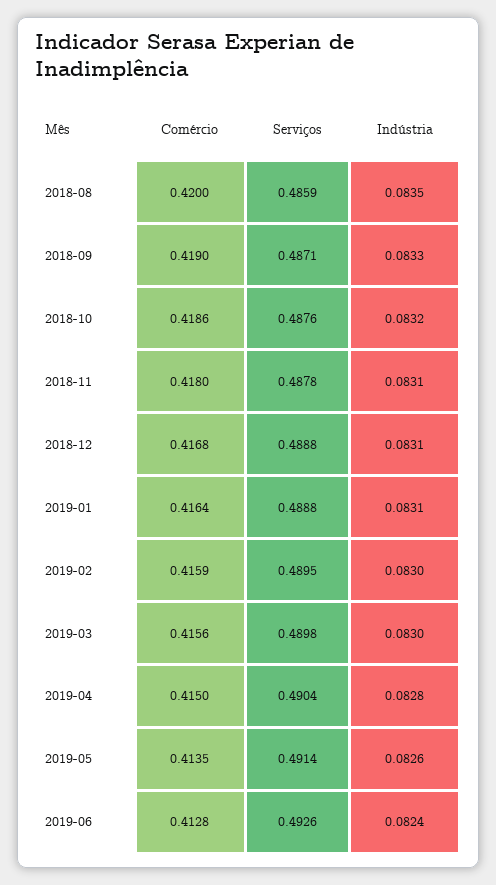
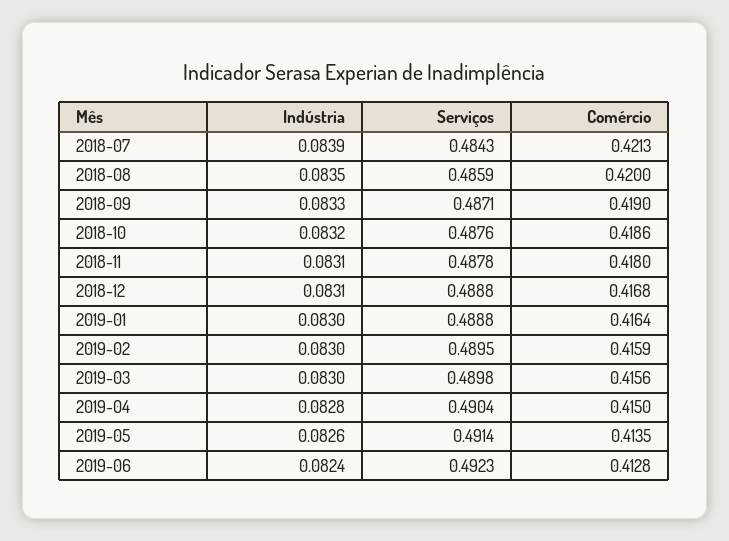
  {
    "Comércio": {
      "2018-08": 0.42,
      "2018-09": 0.419,
      "2018-10": 0.4186,
      "2018-11": 0.418,
      "2018-12": 0.4168,
      "2019-01": 0.4164,
      "2019-02": 0.4159,
      "2019-03": 0.4156,
      "2019-04": 0.415,
      "2019-05": 0.4135,
-     "2019-06": 0.4128
+     "2019-06": 0.4128,
+     "2018-07": 0.4213
    },
    "Serviços": {
      "2018-08": 0.4859,
      "2018-09": 0.4871,
      "2018-10": 0.4876,
      "2018-11": 0.4878,
      "2018-12": 0.4888,
      "2019-01": 0.4888,
      "2019-02": 0.4895,
      "2019-03": 0.4898,
      "2019-04": 0.4904,
      "2019-05": 0.4914,
-     "2019-06": 0.4926
+     "2019-06": 0.4923,
+     "2018-07": 0.4843
    },
    "Indústria": {
      "2018-08": 0.0835,
      "2018-09": 0.0833,
      "2018-10": 0.0832,
      "2018-11": 0.0831,
      "2018-12": 0.0831,
-     "2019-01": 0.0831,
+     "2019-01": 0.083,
      "2019-02": 0.083,
      "2019-03": 0.083,
      "2019-04": 0.0828,
      "2019-05": 0.0826,
-     "2019-06": 0.0824
+     "2019-06": 0.0824,
+     "2018-07": 0.0839
    }
  }

